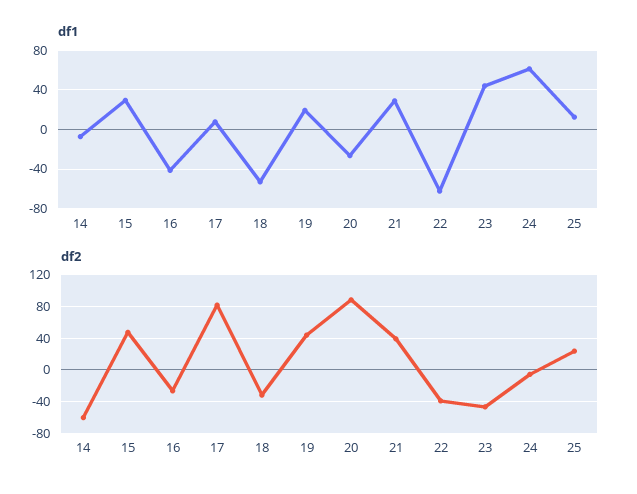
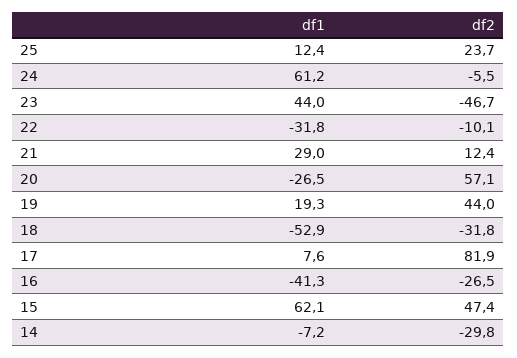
  {
    "df1": {
      "14": -7.2,
-     "15": 30,
+     "15": 62.1,
      "16": -41.3,
      "17": 7.6,
      "18": -52.9,
      "19": 19.3,
      "20": -26.5,
      "21": 29,
-     "22": -60,
+     "22": -31.8,
      "23": 44,
      "24": 61.2,
      "25": 12.4
    },
    "df2": {
-     "14": -60,
+     "14": -29.8,
      "15": 47.4,
      "16": -26.5,
      "17": 81.9,
      "18": -31.8,
      "19": 44,
-     "20": 90,
+     "20": 57.1,
-     "21": 40,
+     "21": 12.4,
-     "22": -40,
+     "22": -10.1,
      "23": -46.7,
      "24": -5.5,
      "25": 23.7
    }
  }

